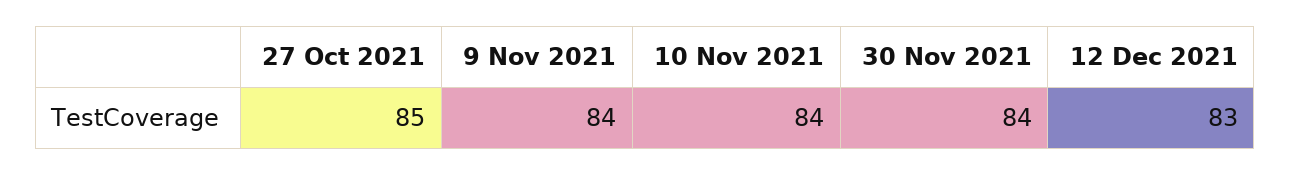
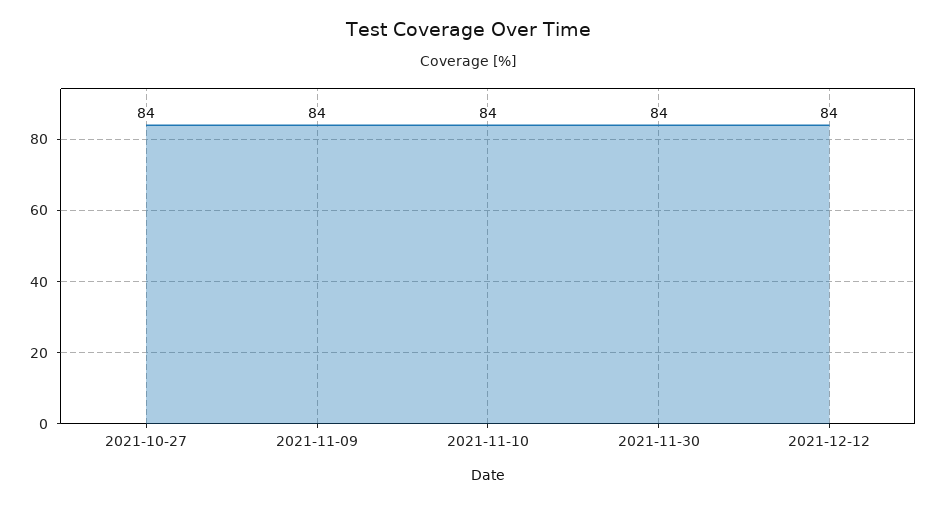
  {
-   "27 Oct 2021": 85,
+   "27 Oct 2021": 84,
    "9 Nov 2021": 84,
    "10 Nov 2021": 84,
    "30 Nov 2021": 84,
-   "12 Dec 2021": 83
+   "12 Dec 2021": 84
  }

